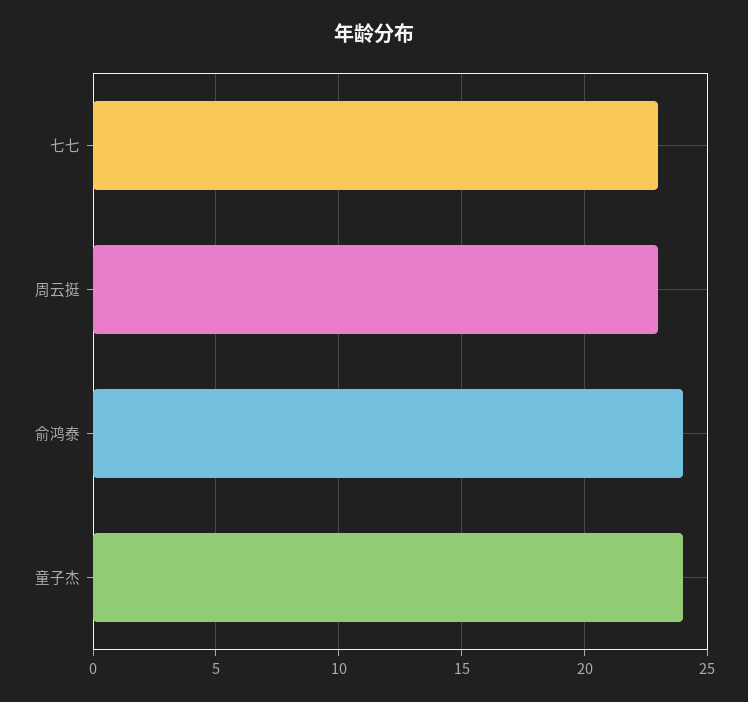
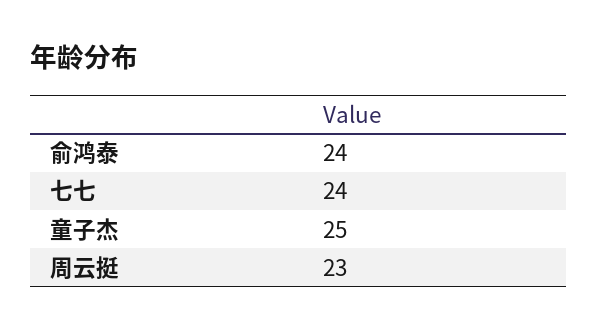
  {
-   "七七": 23,
+   "七七": 24,
    "周云挺": 23,
    "俞鸿泰": 24,
-   "童子杰": 24
+   "童子杰": 25
  }

